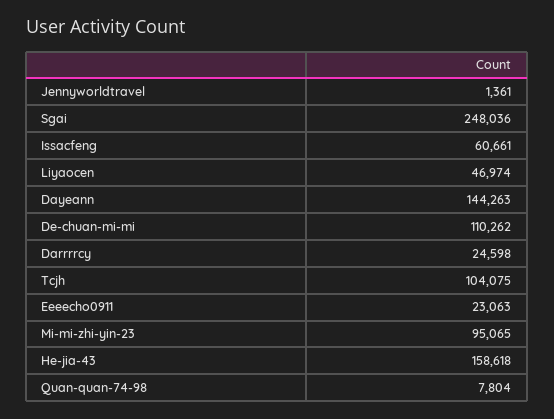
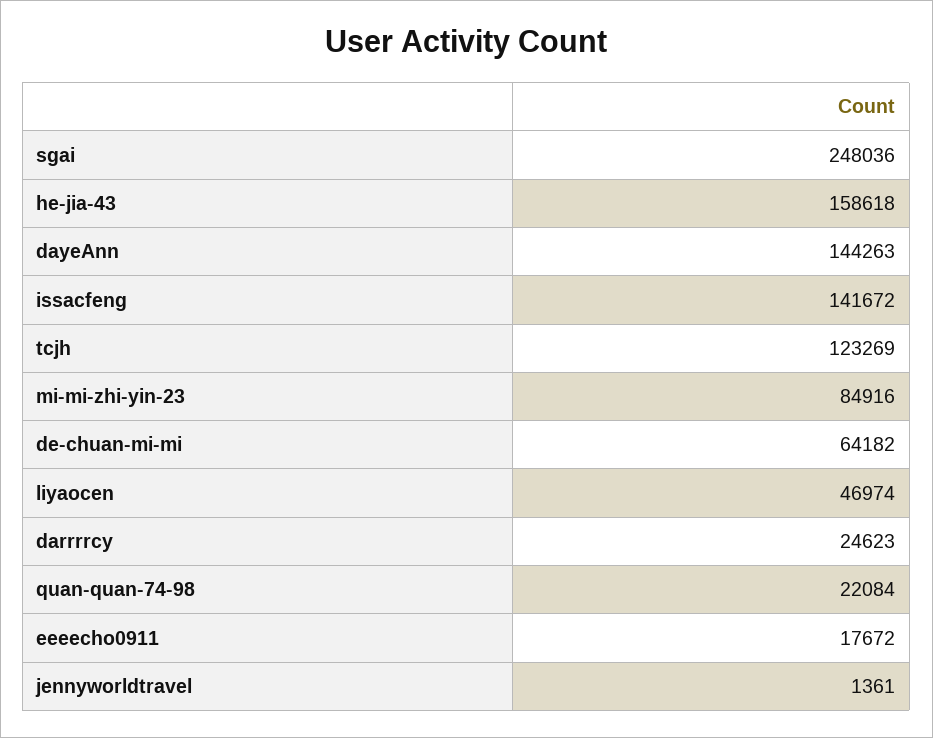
  {
    "Jennyworldtravel": 1361,
    "Sgai": 248036,
-   "Issacfeng": 60661,
+   "Issacfeng": 141672,
    "Liyaocen": 46974,
    "Dayeann": 144263,
-   "De-chuan-mi-mi": 110262,
+   "De-chuan-mi-mi": 64182,
-   "Darrrrcy": 24598,
+   "Darrrrcy": 24623,
-   "Tcjh": 104075,
+   "Tcjh": 123269,
-   "Eeeecho0911": 23063,
+   "Eeeecho0911": 17672,
-   "Mi-mi-zhi-yin-23": 95065,
+   "Mi-mi-zhi-yin-23": 84916,
    "He-jia-43": 158618,
-   "Quan-quan-74-98": 7804
+   "Quan-quan-74-98": 22084
  }

